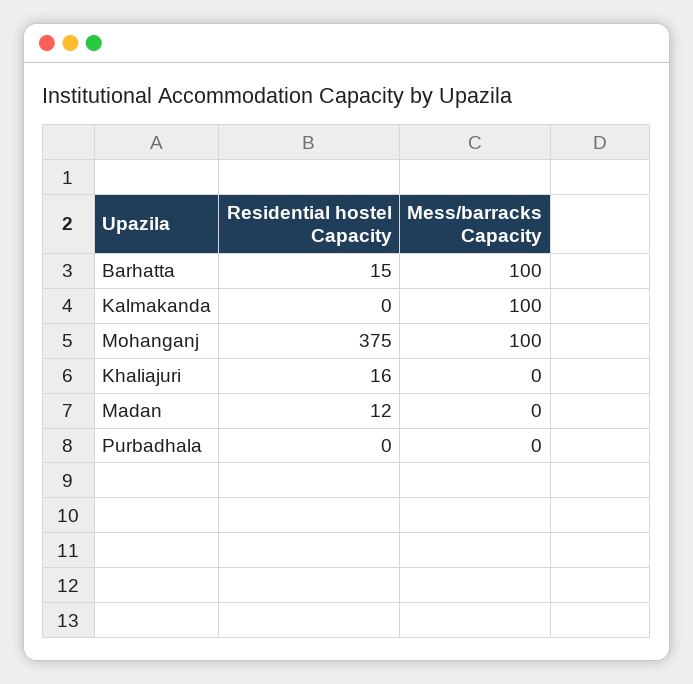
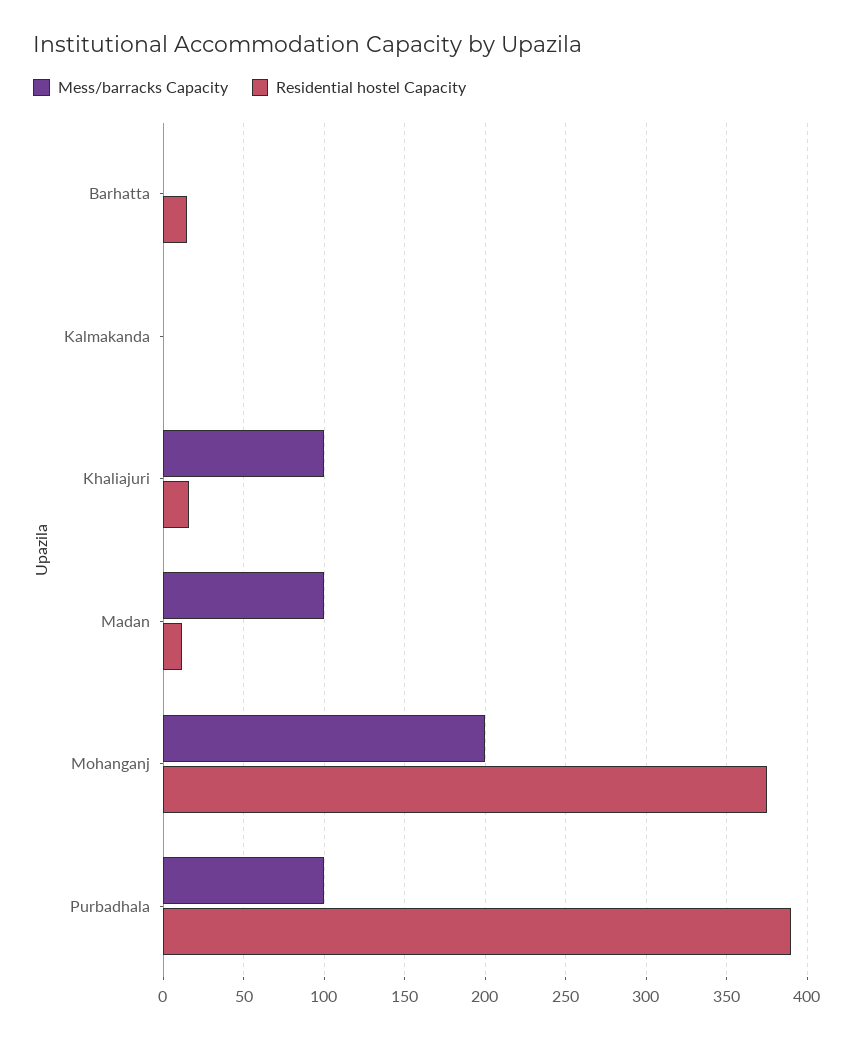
  {
    "Residential hostel Capacity": {
      "Barhatta": 15,
      "Kalmakanda": 0,
      "Mohanganj": 375,
      "Khaliajuri": 16,
      "Madan": 12,
-     "Purbadhala": 0
+     "Purbadhala": 390
    },
    "Mess/barracks Capacity": {
-     "Barhatta": 100,
+     "Barhatta": 0,
-     "Kalmakanda": 100,
+     "Kalmakanda": 0,
-     "Mohanganj": 100,
+     "Mohanganj": 200,
-     "Khaliajuri": 0,
+     "Khaliajuri": 100,
-     "Madan": 0,
+     "Madan": 100,
-     "Purbadhala": 0
+     "Purbadhala": 100
    }
  }

